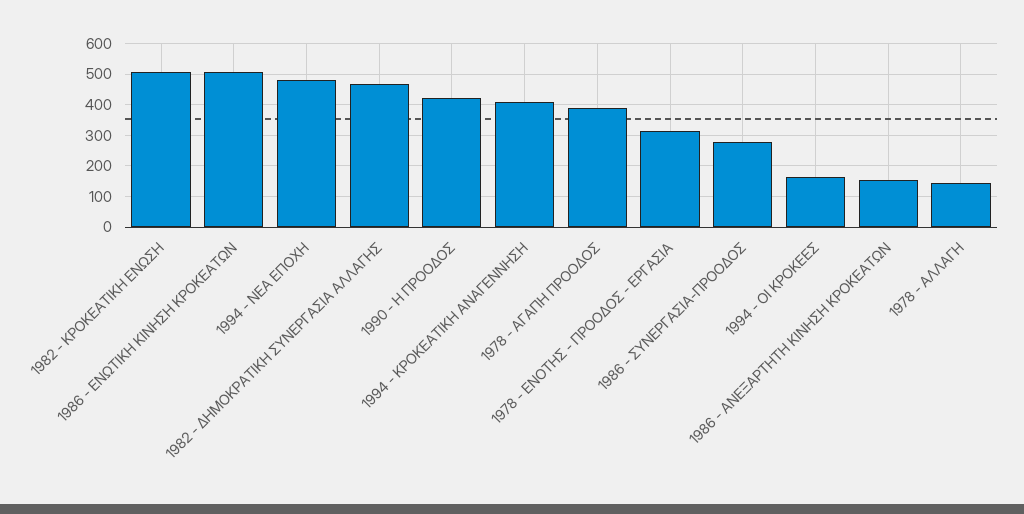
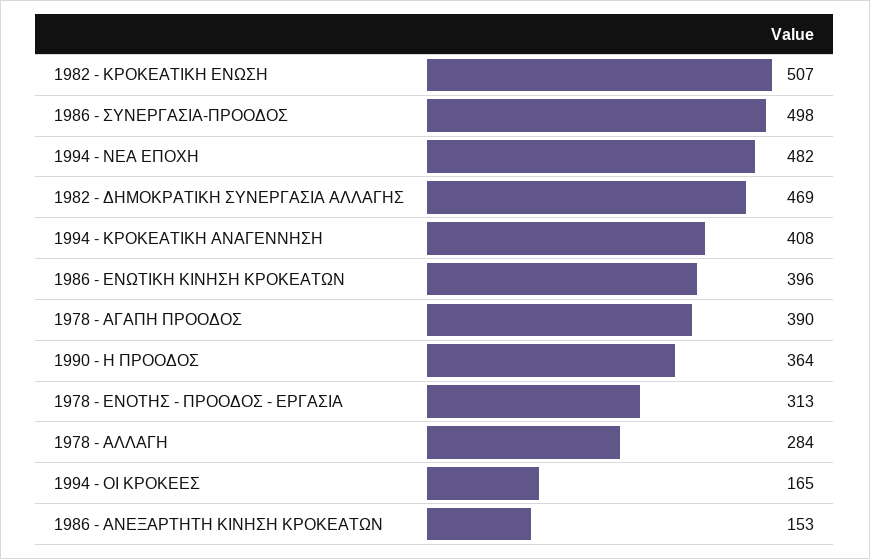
  {
    "1982 - ΚΡΟΚΕΑΤΙΚΗ ΕΝΩΣΗ": 507,
-   "1986 - ΕΝΩΤΙΚΗ ΚΙΝΗΣΗ ΚΡΟΚΕΑΤΩΝ": 500,
+   "1986 - ΕΝΩΤΙΚΗ ΚΙΝΗΣΗ ΚΡΟΚΕΑΤΩΝ": 396,
    "1994 - ΝΕΑ ΕΠΟΧΗ": 482,
    "1982 - ΔΗΜΟΚΡΑΤΙΚΗ ΣΥΝΕΡΓΑΣΙΑ ΑΛΛΑΓΗΣ": 469,
-   "1990 - Η ΠΡΟΟΔΟΣ": 420,
+   "1990 - Η ΠΡΟΟΔΟΣ": 364,
    "1994 - ΚΡΟΚΕΑΤΙΚΗ ΑΝΑΓΕΝΝΗΣΗ": 408,
    "1978 - ΑΓΑΠΗ ΠΡΟΟΔΟΣ": 390,
    "1978 - ΕΝΟΤΗΣ - ΠΡΟΟΔΟΣ - ΕΡΓΑΣΙΑ": 313,
-   "1986 - ΣΥΝΕΡΓΑΣΙΑ-ΠΡΟΟΔΟΣ": 280,
+   "1986 - ΣΥΝΕΡΓΑΣΙΑ-ΠΡΟΟΔΟΣ": 498,
    "1994 - ΟΙ ΚΡΟΚΕΕΣ": 165,
    "1986 - ΑΝΕΞΑΡΤΗΤΗ ΚΙΝΗΣΗ ΚΡΟΚΕΑΤΩΝ": 153,
-   "1978 - ΑΛΛΑΓΗ": 140
+   "1978 - ΑΛΛΑΓΗ": 284
  }

